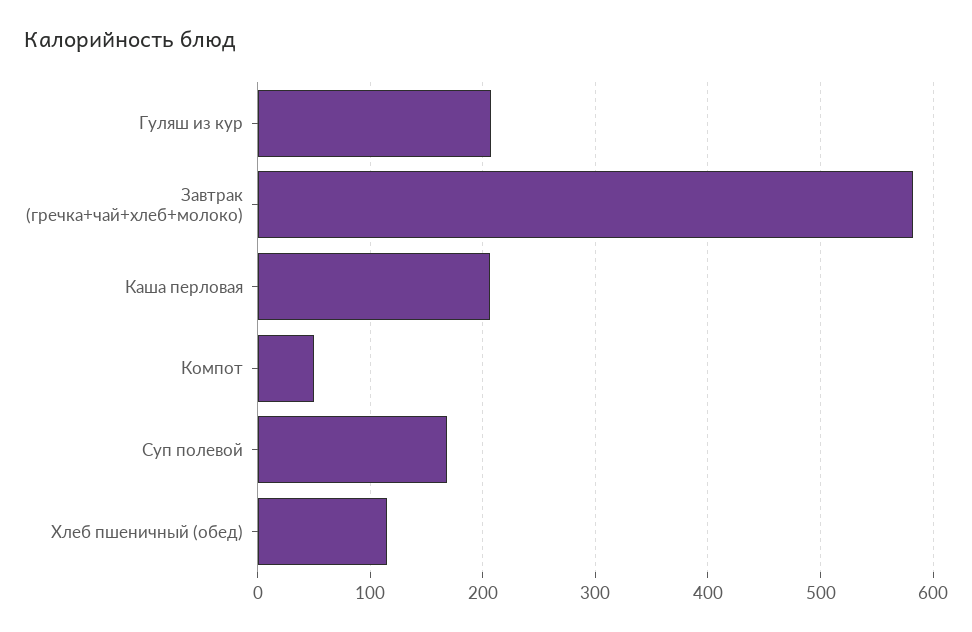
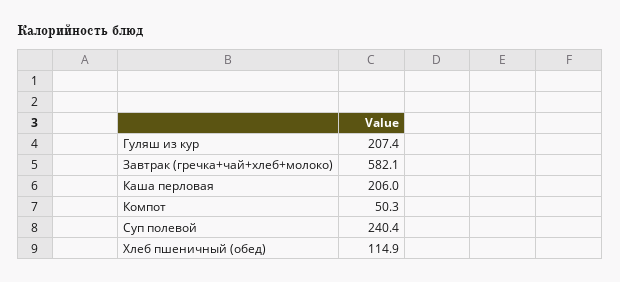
  {
    "Гуляш из кур": 207.4,
    "Завтрак (гречка+чай+хлеб+молоко)": 582.1,
    "Каша перловая": 206,
    "Компот": 50.3,
-   "Суп полевой": 170,
+   "Суп полевой": 240.4,
    "Хлеб пшеничный (обед)": 114.9
  }

